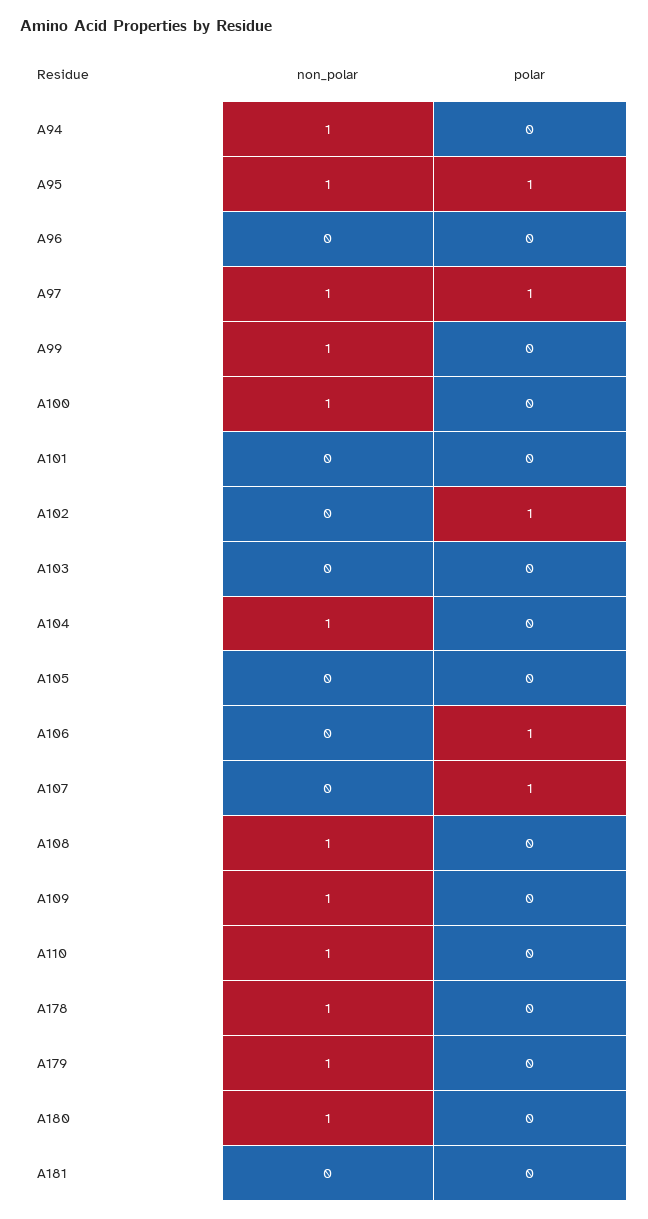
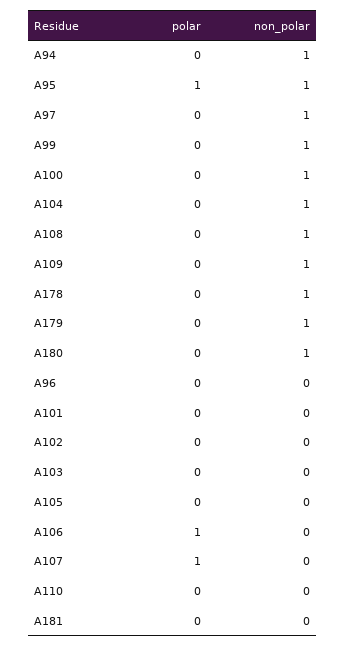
  {
    "non_polar": {
      "A94": 1,
      "A95": 1,
      "A96": 0,
      "A97": 1,
      "A99": 1,
      "A100": 1,
      "A101": 0,
      "A102": 0,
      "A103": 0,
      "A104": 1,
      "A105": 0,
      "A106": 0,
      "A107": 0,
      "A108": 1,
      "A109": 1,
-     "A110": 1,
+     "A110": 0,
      "A178": 1,
      "A179": 1,
      "A180": 1,
      "A181": 0
    },
    "polar": {
      "A94": 0,
      "A95": 1,
      "A96": 0,
-     "A97": 1,
+     "A97": 0,
      "A99": 0,
      "A100": 0,
      "A101": 0,
-     "A102": 1,
+     "A102": 0,
      "A103": 0,
      "A104": 0,
      "A105": 0,
      "A106": 1,
      "A107": 1,
      "A108": 0,
      "A109": 0,
      "A110": 0,
      "A178": 0,
      "A179": 0,
      "A180": 0,
      "A181": 0
    }
  }

